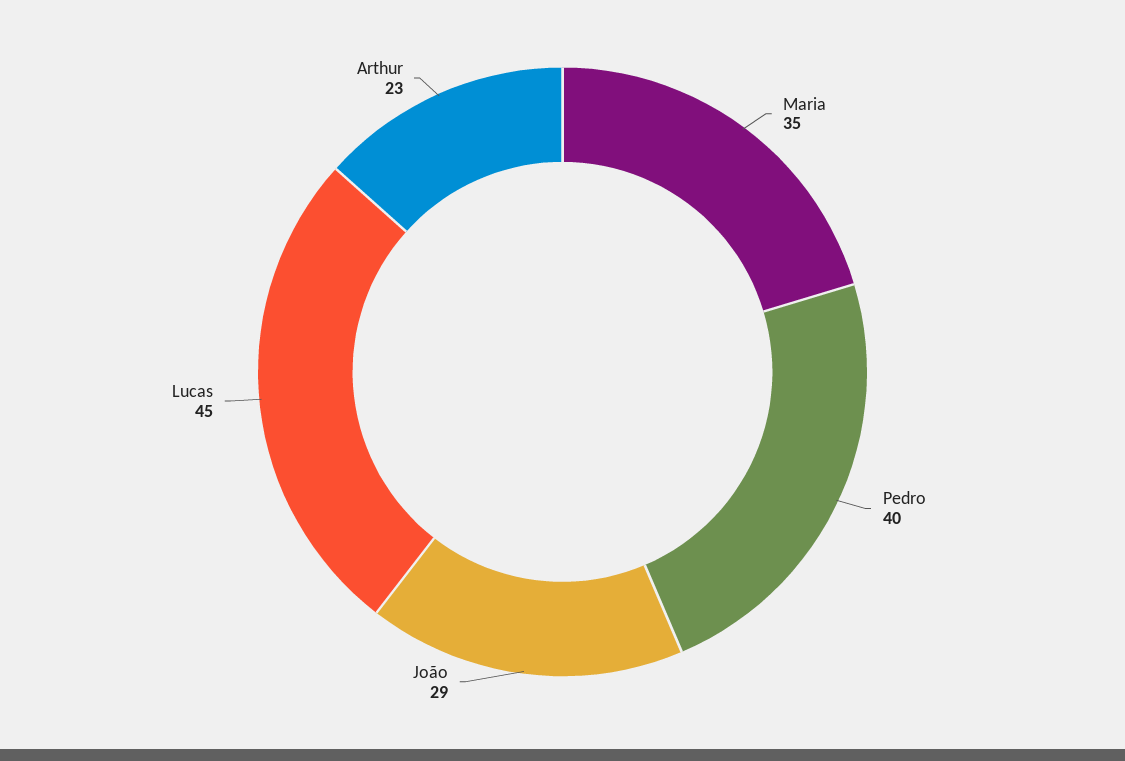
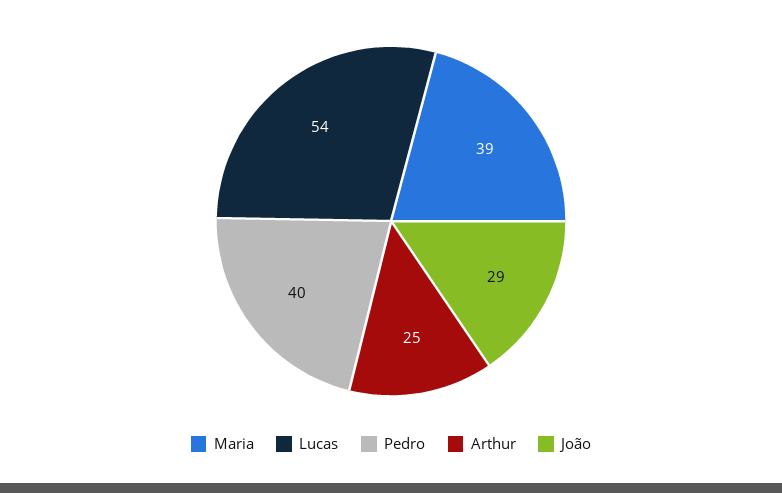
  {
-   "Maria": 35,
+   "Maria": 39,
    "Pedro": 40,
    "João": 29,
-   "Lucas": 45,
+   "Lucas": 54,
-   "Arthur": 23
+   "Arthur": 25
  }

